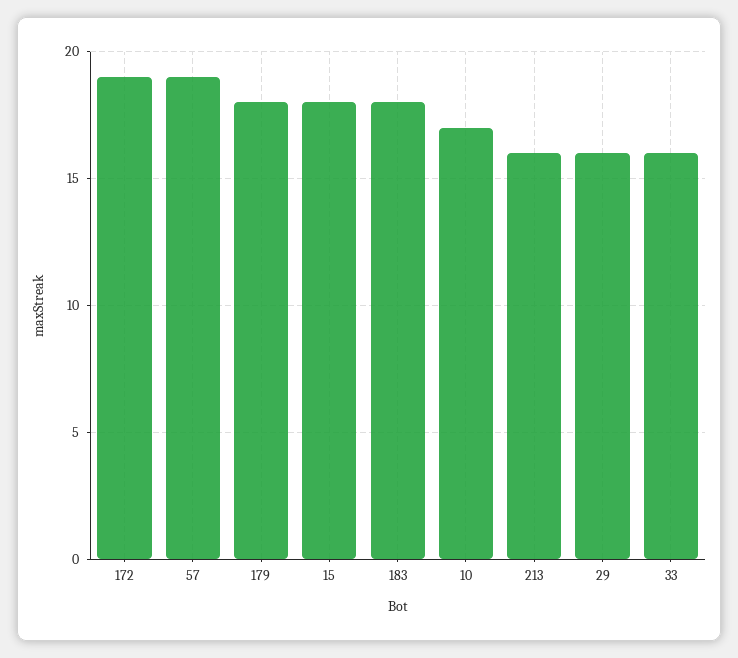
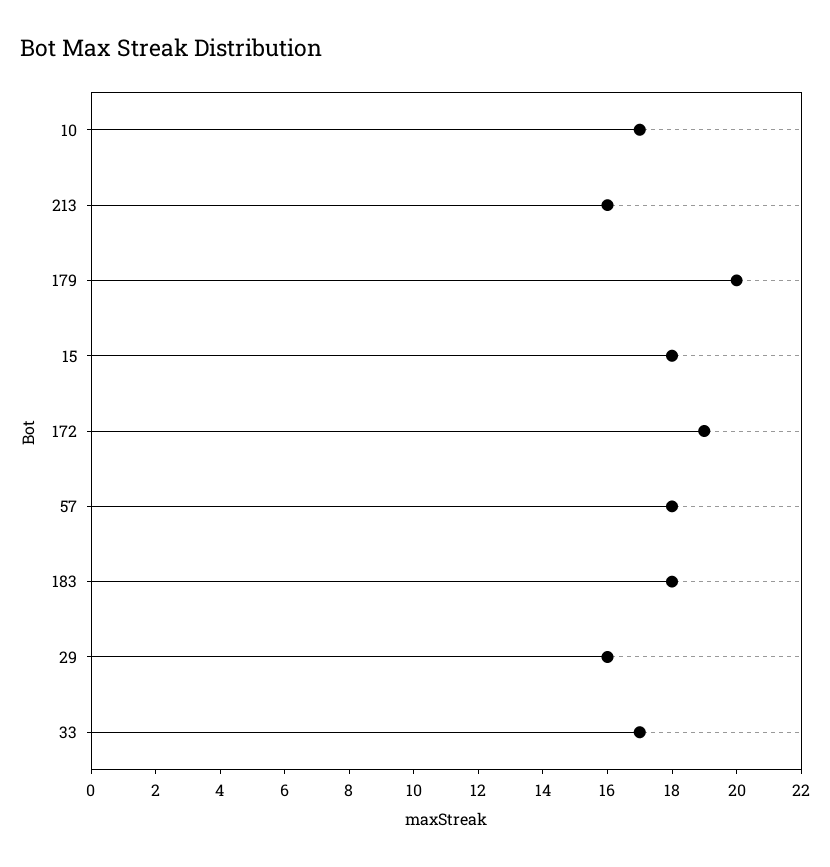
  {
    "172": 19,
-   "57": 19,
+   "57": 18,
-   "179": 18,
+   "179": 20,
    "15": 18,
    "183": 18,
    "10": 17,
    "213": 16,
    "29": 16,
-   "33": 16
+   "33": 17
  }

